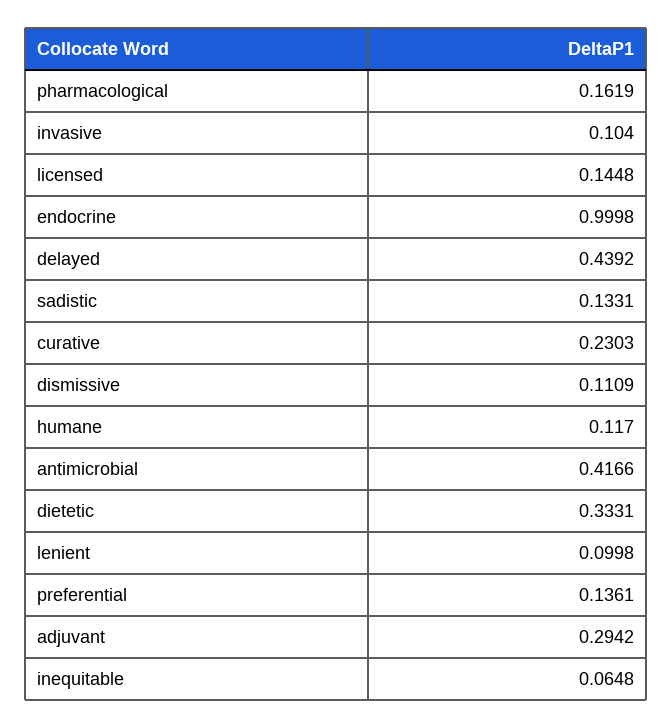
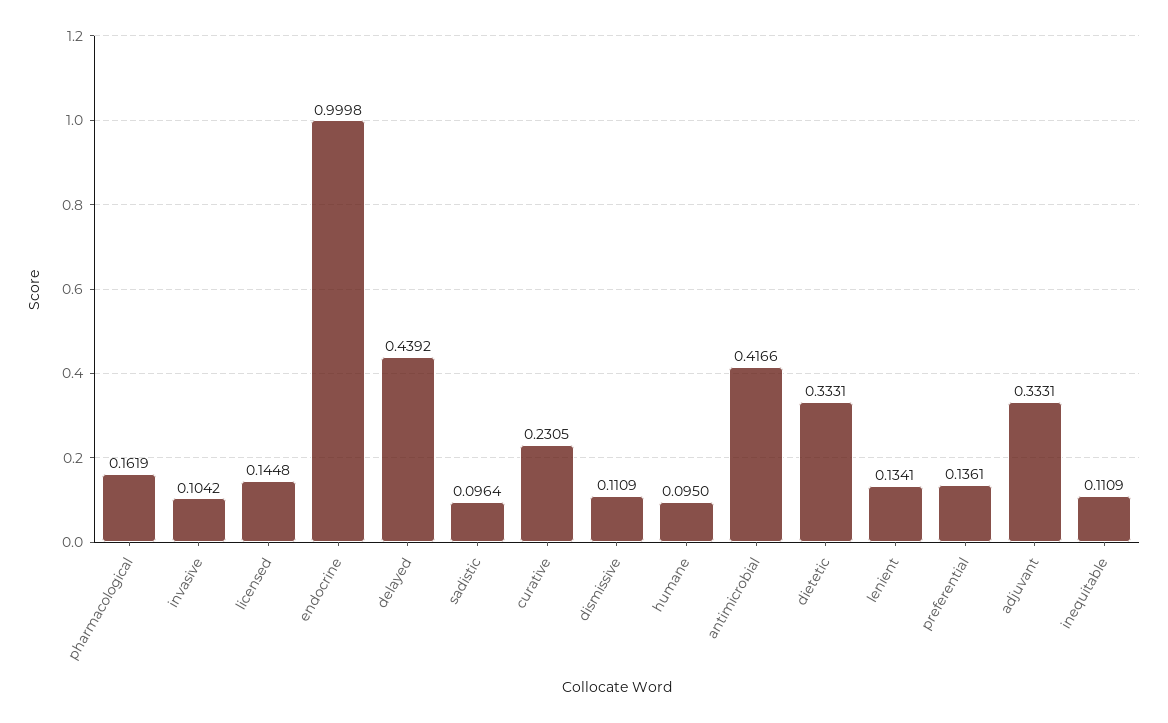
  {
    "pharmacological": 0.1619,
-   "invasive": 0.104,
+   "invasive": 0.1042,
    "licensed": 0.1448,
    "endocrine": 0.9998,
    "delayed": 0.4392,
-   "sadistic": 0.1331,
+   "sadistic": 0.0964,
-   "curative": 0.2303,
+   "curative": 0.2305,
    "dismissive": 0.1109,
-   "humane": 0.117,
+   "humane": 0.095,
    "antimicrobial": 0.4166,
    "dietetic": 0.3331,
-   "lenient": 0.0998,
+   "lenient": 0.1341,
    "preferential": 0.1361,
-   "adjuvant": 0.2942,
+   "adjuvant": 0.3331,
-   "inequitable": 0.0648
+   "inequitable": 0.1109
  }

